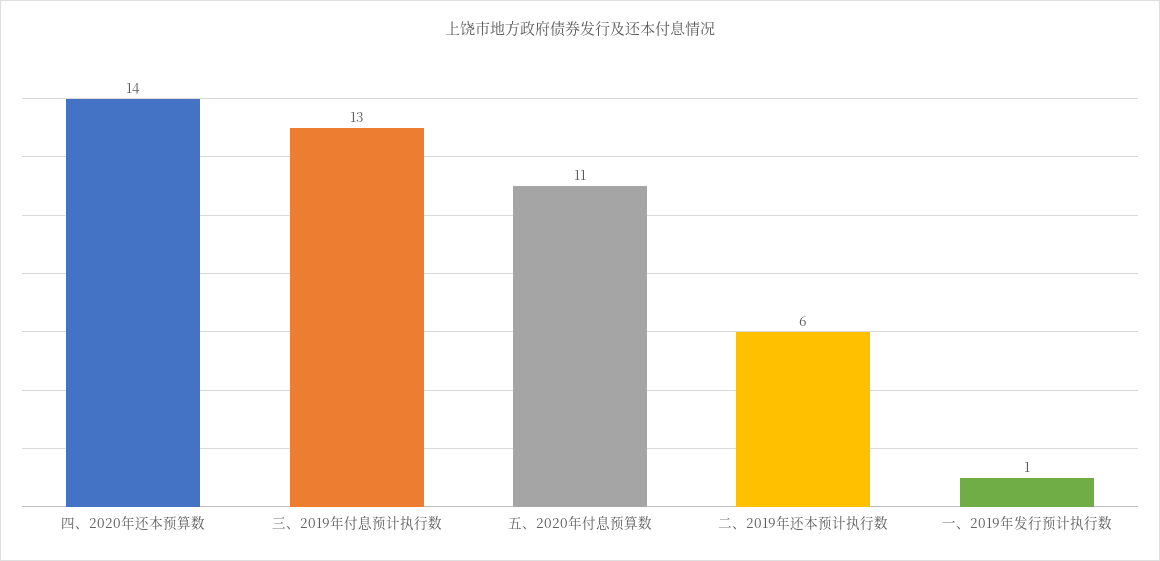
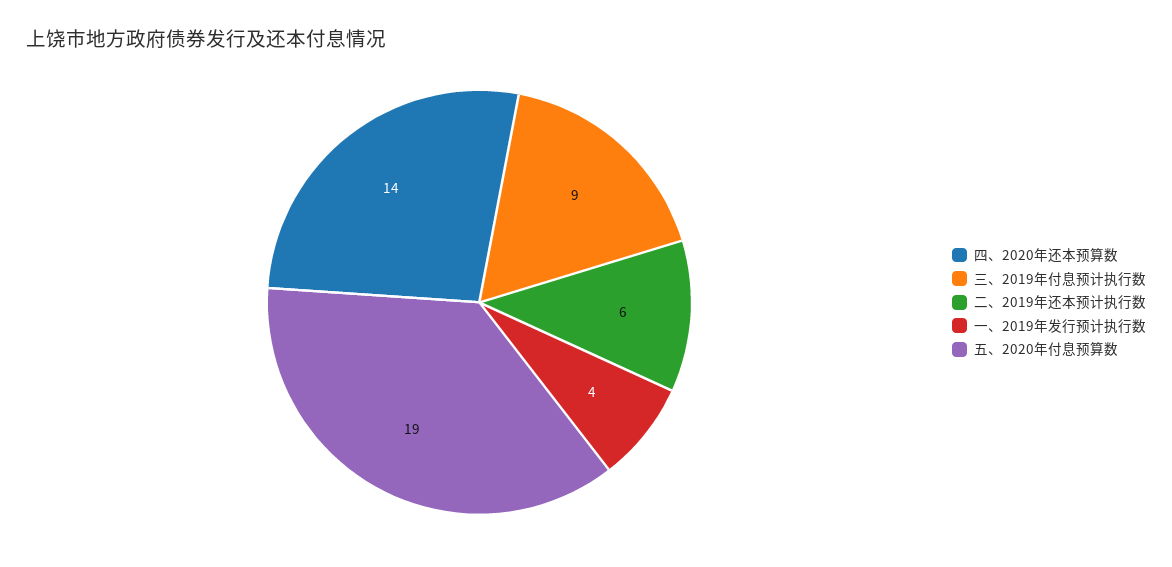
  {
    "四、2020年还本预算数": 14,
-   "三、2019年付息预计执行数": 13,
+   "三、2019年付息预计执行数": 9,
-   "五、2020年付息预算数": 11,
+   "五、2020年付息预算数": 19,
    "二、2019年还本预计执行数": 6,
-   "一、2019年发行预计执行数": 1
+   "一、2019年发行预计执行数": 4
  }

